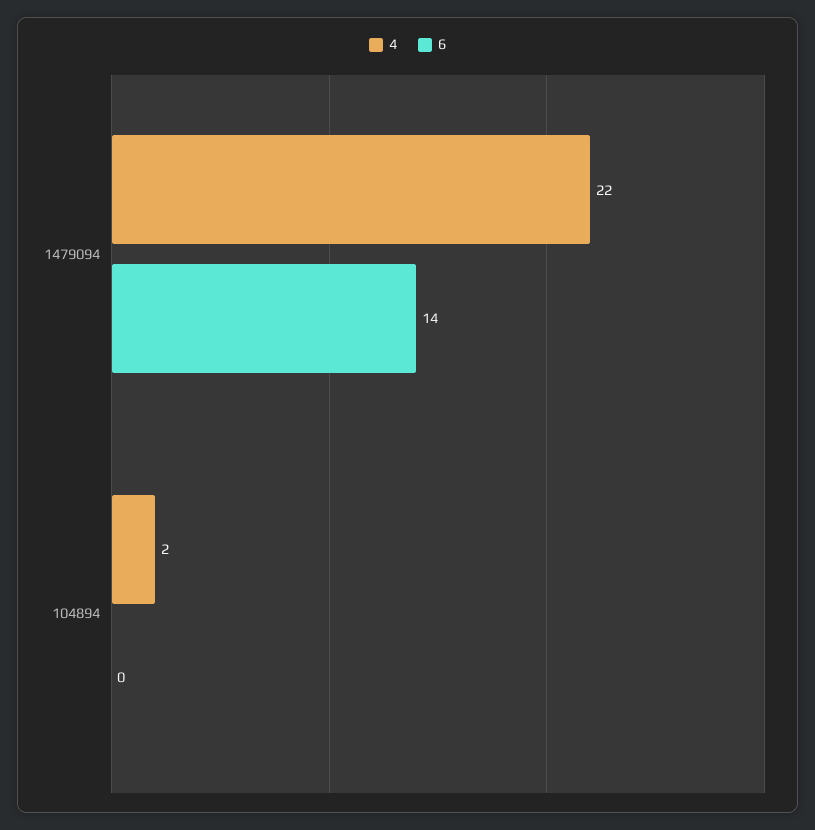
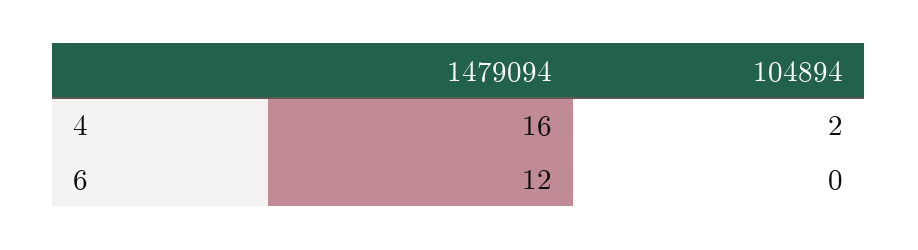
  {
    "4": {
-     "1479094": 22,
+     "1479094": 16,
      "104894": 2
    },
    "6": {
-     "1479094": 14,
+     "1479094": 12,
      "104894": 0
    }
  }

